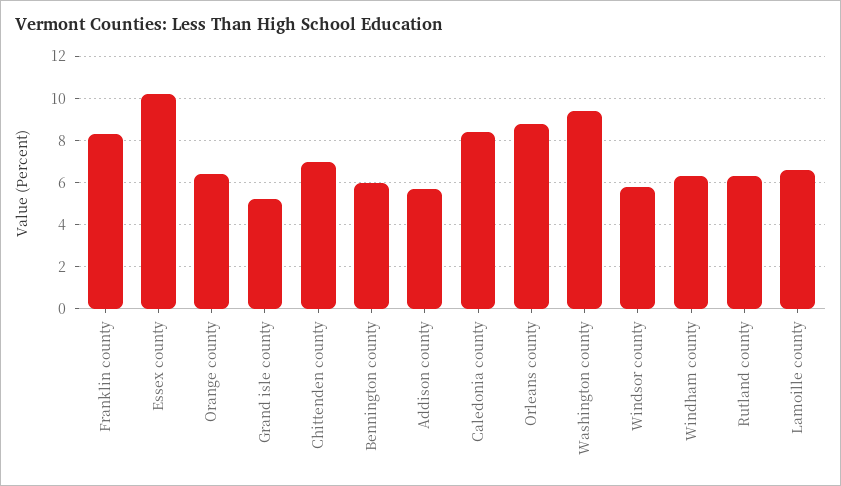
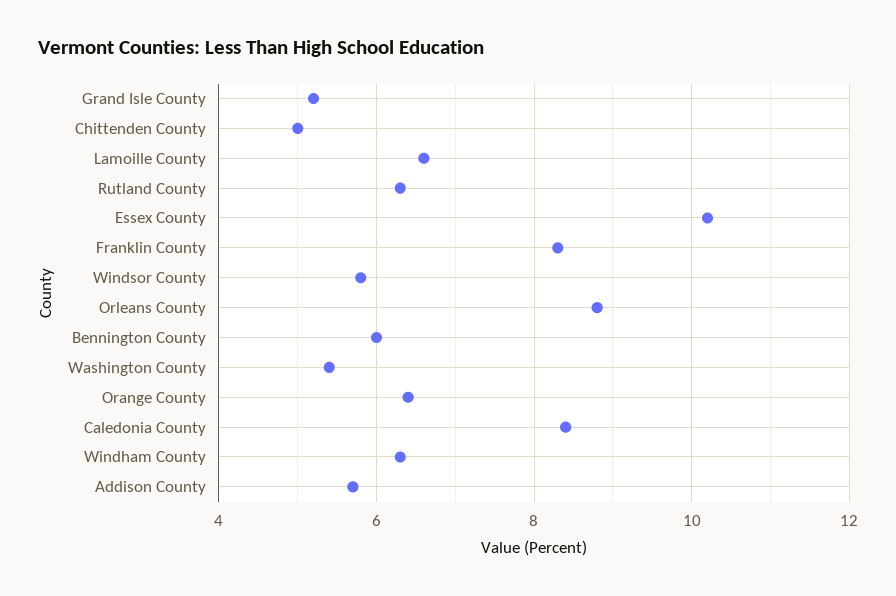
  {
    "Franklin county": 8.5,
    "Essex county": 10,
    "Orange county": 6.5,
    "Grand isle county": 5,
-   "Chittenden county": 7,
+   "Chittenden county": 5,
    "Bennington county": 6,
    "Addison county": 5.5,
    "Caledonia county": 8.5,
    "Orleans county": 9,
-   "Washington county": 9.5,
+   "Washington county": 5.5,
    "Windsor county": 6,
    "Windham county": 6.5,
    "Rutland county": 6.5,
    "Lamoille county": 6.5
  }

